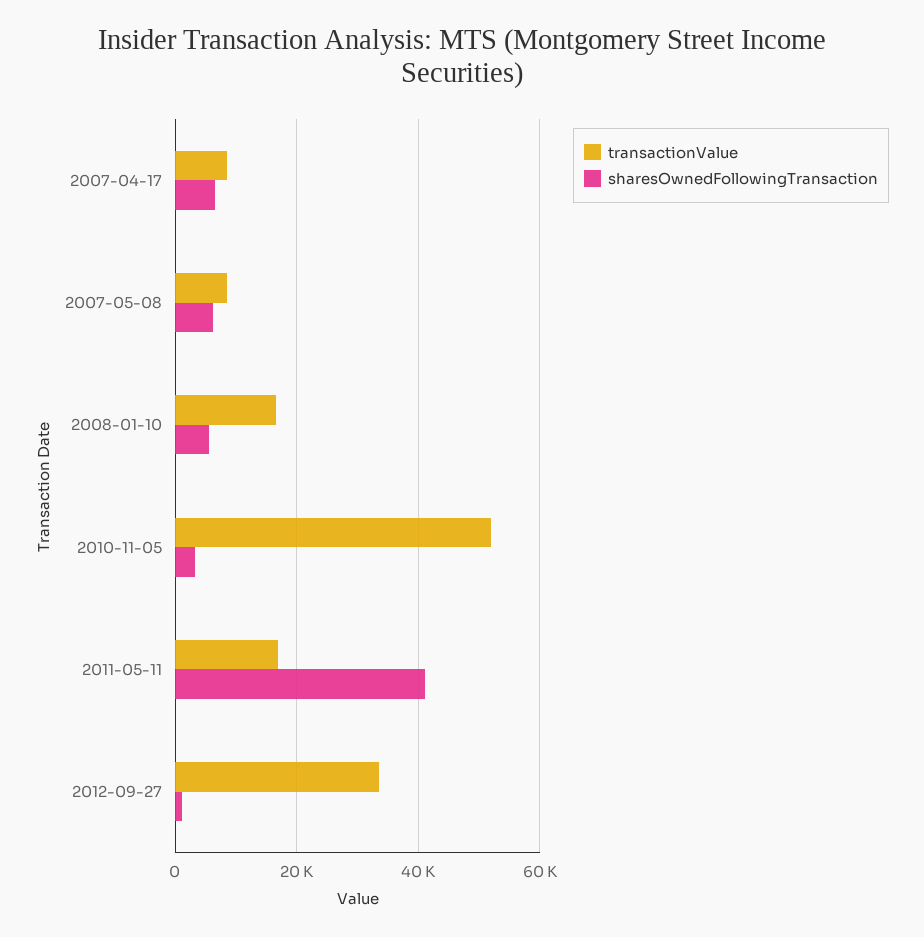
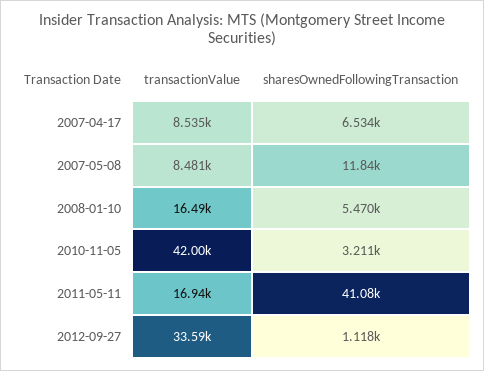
  {
    "transactionValue": {
      "2007-04-17": 8535,
      "2007-05-08": 8481,
      "2008-01-10": 16490,
-     "2010-11-05": 52000,
+     "2010-11-05": 42000,
      "2011-05-11": 16940,
      "2012-09-27": 33590
    },
    "sharesOwnedFollowingTransaction": {
      "2007-04-17": 6534,
-     "2007-05-08": 6000,
+     "2007-05-08": 11840,
      "2008-01-10": 5470,
      "2010-11-05": 3211,
      "2011-05-11": 41080,
      "2012-09-27": 1118
    }
  }

